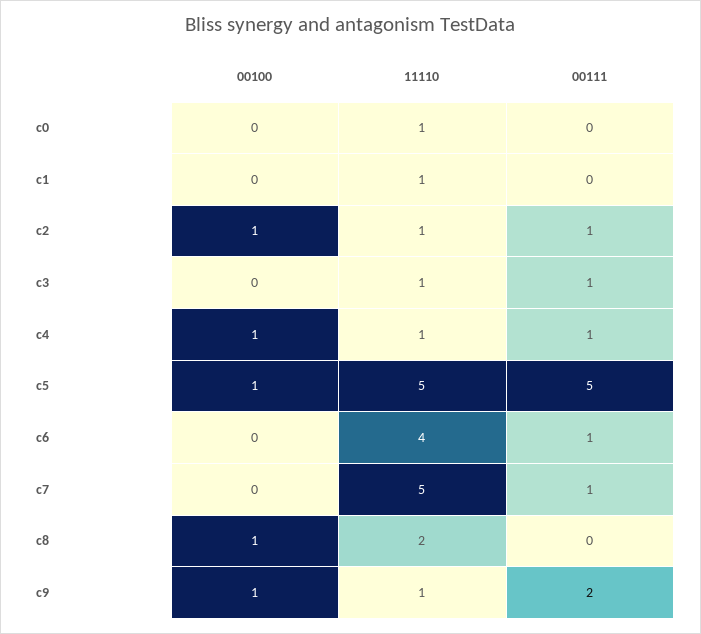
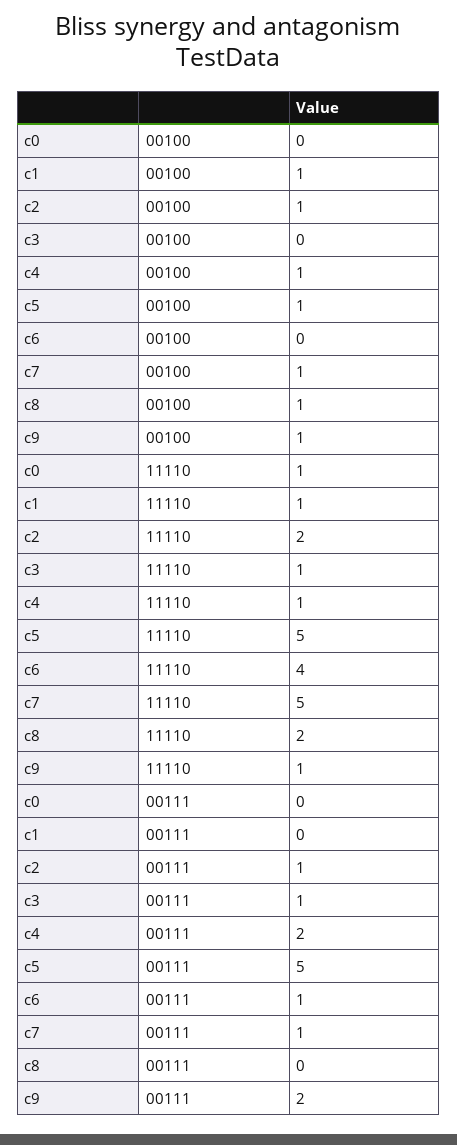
  {
    "00100": {
      "c0": 0,
-     "c1": 0,
+     "c1": 1,
      "c2": 1,
      "c3": 0,
      "c4": 1,
      "c5": 1,
      "c6": 0,
-     "c7": 0,
+     "c7": 1,
      "c8": 1,
      "c9": 1
    },
    "11110": {
      "c0": 1,
      "c1": 1,
-     "c2": 1,
+     "c2": 2,
      "c3": 1,
      "c4": 1,
      "c5": 5,
      "c6": 4,
      "c7": 5,
      "c8": 2,
      "c9": 1
    },
    "00111": {
      "c0": 0,
      "c1": 0,
      "c2": 1,
      "c3": 1,
-     "c4": 1,
+     "c4": 2,
      "c5": 5,
      "c6": 1,
      "c7": 1,
      "c8": 0,
      "c9": 2
    }
  }

